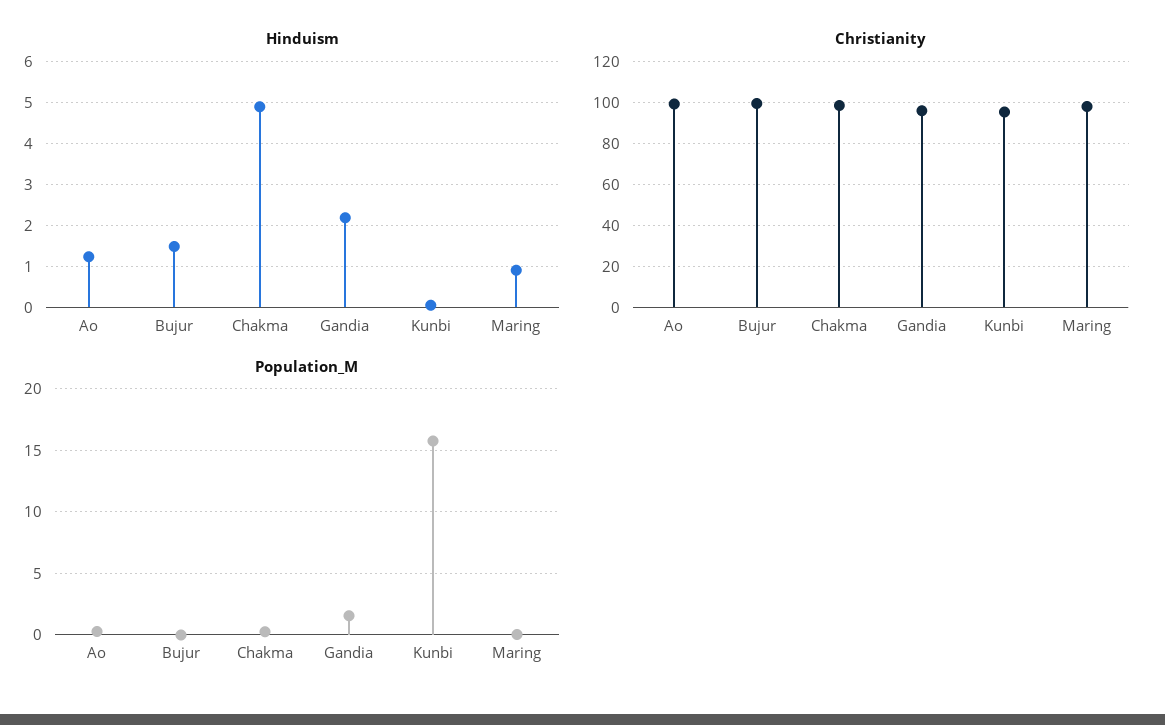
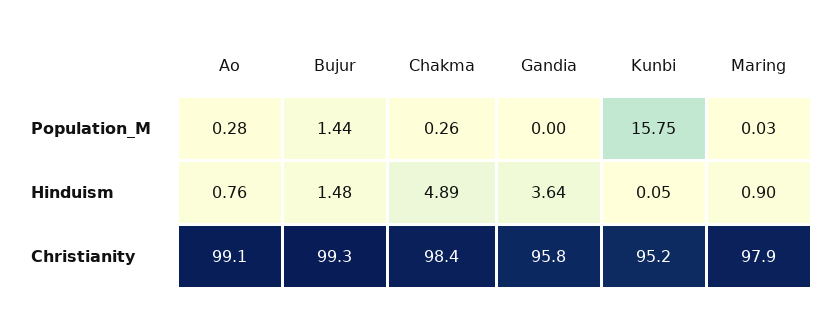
  {
    "Hinduism": {
-     "Ao": 1.2,
+     "Ao": 0.76,
      "Bujur": 1.48,
      "Chakma": 4.89,
-     "Gandia": 2.2,
+     "Gandia": 3.64,
      "Kunbi": 0.05,
      "Maring": 0.9
    },
    "Christianity": {
      "Ao": 99.1,
      "Bujur": 99.3,
      "Chakma": 98.4,
      "Gandia": 95.8,
      "Kunbi": 95.2,
      "Maring": 97.9
    },
    "Population_M": {
      "Ao": 0.28,
-     "Bujur": 0,
+     "Bujur": 1.44,
      "Chakma": 0.26,
-     "Gandia": 1.5,
+     "Gandia": 0,
      "Kunbi": 15.75,
      "Maring": 0.03
    }
  }

